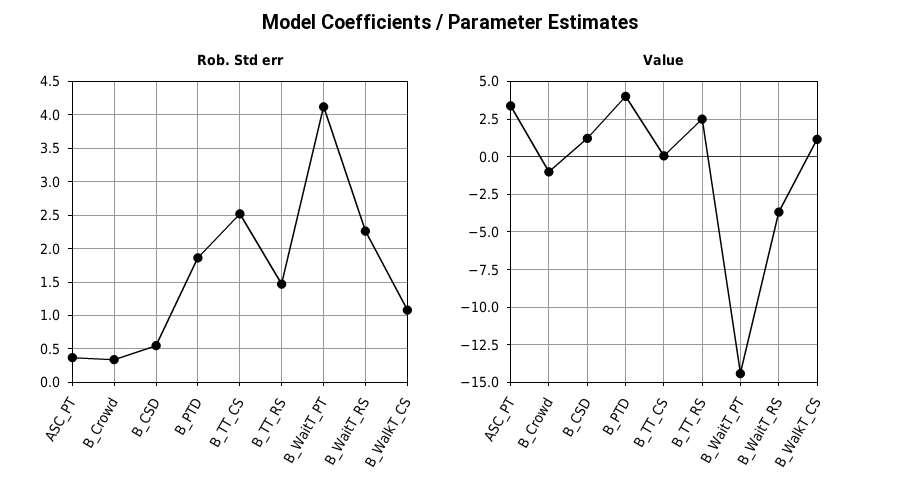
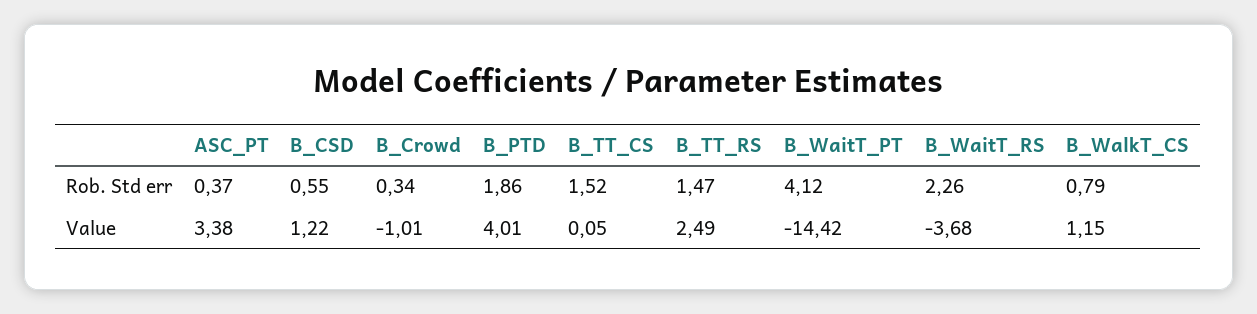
  {
    "Rob. Std err": {
      "ASC_PT": 0.37,
      "B_Crowd": 0.34,
      "B_CSD": 0.55,
      "B_PTD": 1.86,
-     "B_TT_CS": 2.5,
+     "B_TT_CS": 1.52,
      "B_TT_RS": 1.47,
      "B_WaitT_PT": 4.12,
      "B_WaitT_RS": 2.26,
-     "B_WalkT_CS": 1.1
+     "B_WalkT_CS": 0.79
    },
    "Value": {
      "ASC_PT": 3.38,
      "B_Crowd": -1.01,
      "B_CSD": 1.22,
      "B_PTD": 4.01,
      "B_TT_CS": 0.05,
      "B_TT_RS": 2.49,
      "B_WaitT_PT": -14.42,
      "B_WaitT_RS": -3.68,
      "B_WalkT_CS": 1.15
    }
  }

